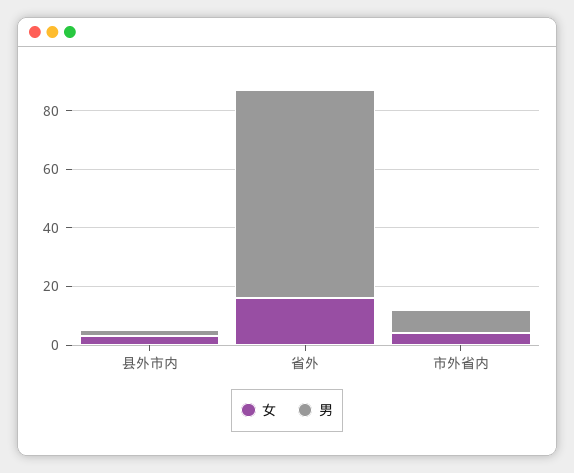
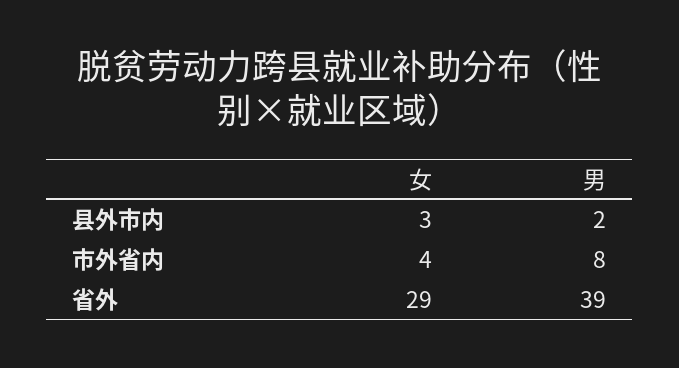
  {
    "女": {
      "县外市内": 3,
-     "省外": 15,
+     "省外": 29,
      "市外省内": 4
    },
    "男": {
      "县外市内": 2,
-     "省外": 70,
+     "省外": 39,
      "市外省内": 8
    }
  }

